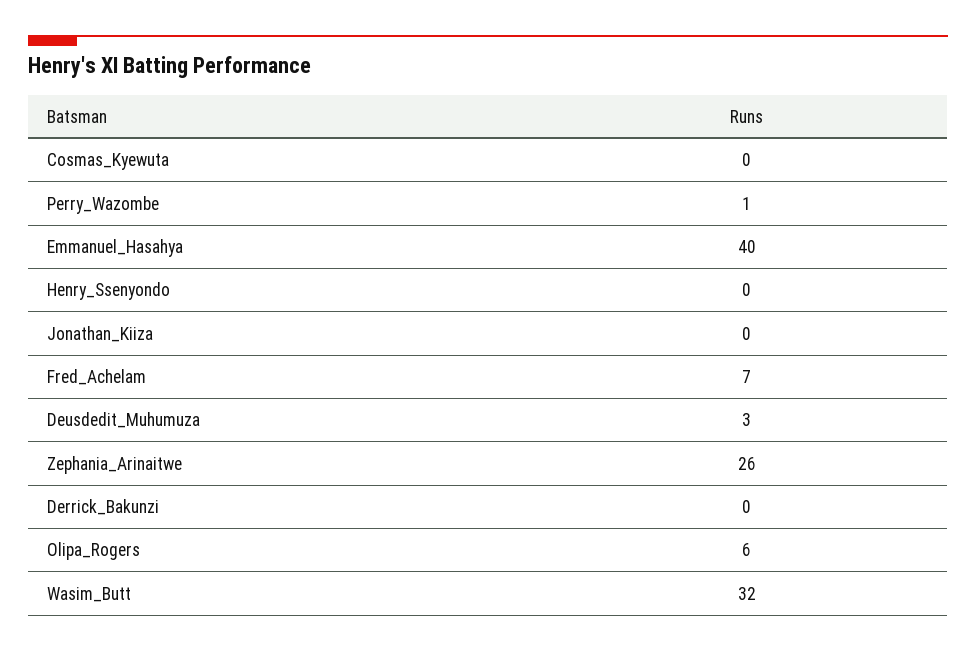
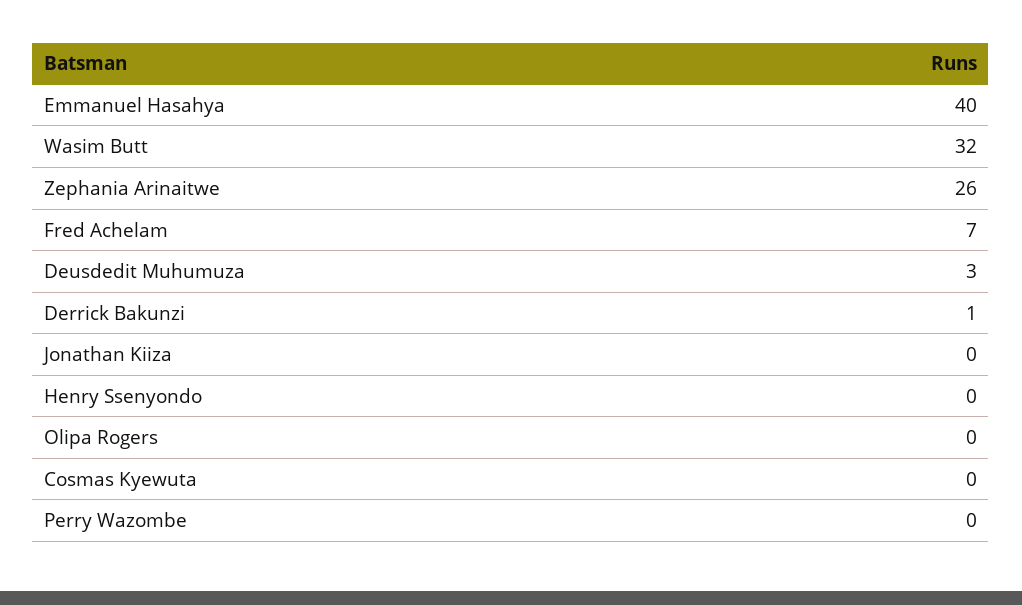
  {
    "Cosmas_Kyewuta": 0,
-   "Perry_Wazombe": 1,
+   "Perry_Wazombe": 0,
    "Emmanuel_Hasahya": 40,
    "Henry_Ssenyondo": 0,
    "Jonathan_Kiiza": 0,
    "Fred_Achelam": 7,
    "Deusdedit_Muhumuza": 3,
    "Zephania_Arinaitwe": 26,
-   "Derrick_Bakunzi": 0,
+   "Derrick_Bakunzi": 1,
-   "Olipa_Rogers": 6,
+   "Olipa_Rogers": 0,
    "Wasim_Butt": 32
  }

